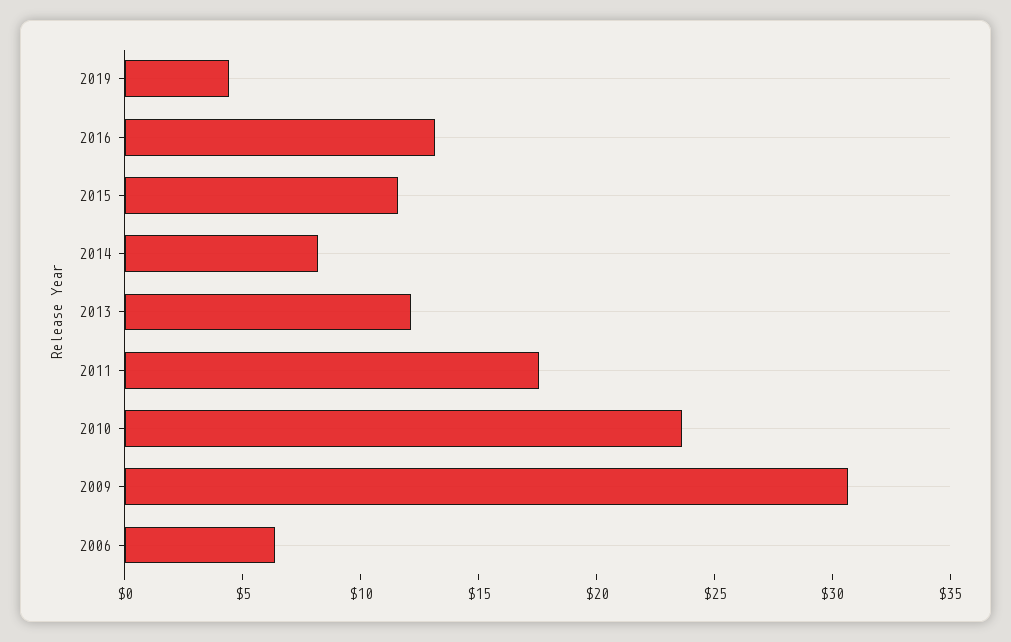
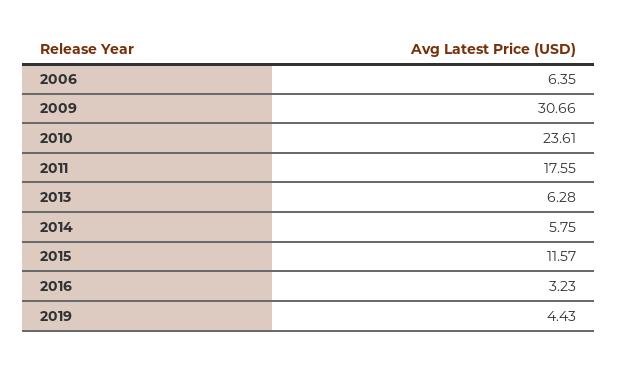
  {
    "2019": 4.43,
-   "2016": 13,
+   "2016": 3.23,
    "2015": 11.57,
-   "2014": 8,
+   "2014": 5.75,
-   "2013": 12,
+   "2013": 6.28,
    "2011": 17.55,
    "2010": 23.61,
    "2009": 30.66,
    "2006": 6.35
  }

